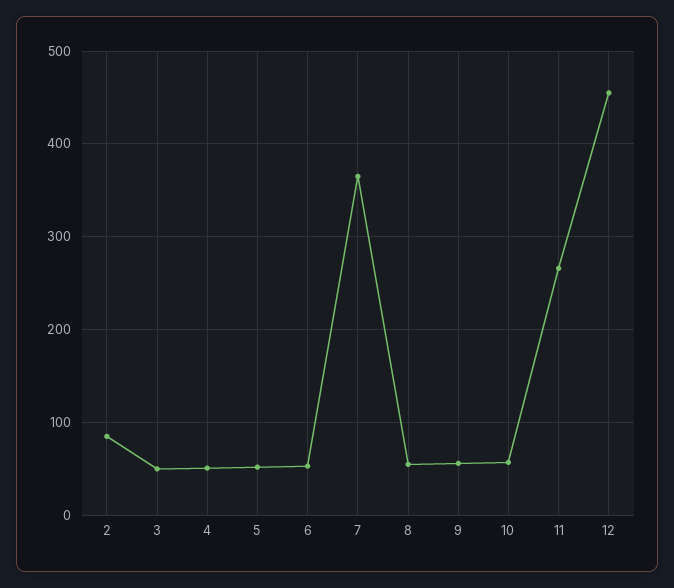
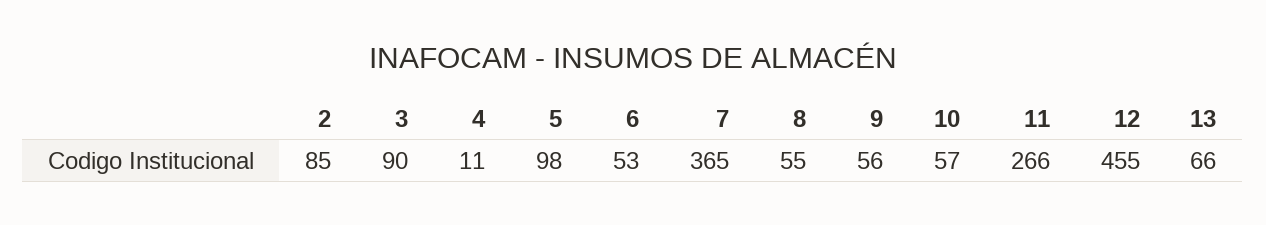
  {
    "2": 85,
-   "3": 50,
+   "3": 90,
-   "4": 50,
+   "4": 11,
-   "5": 50,
+   "5": 98,
    "6": 53,
    "7": 365,
    "8": 55,
    "9": 56,
    "10": 57,
    "11": 266,
-   "12": 455
+   "12": 455,
+   "13": 66
  }

